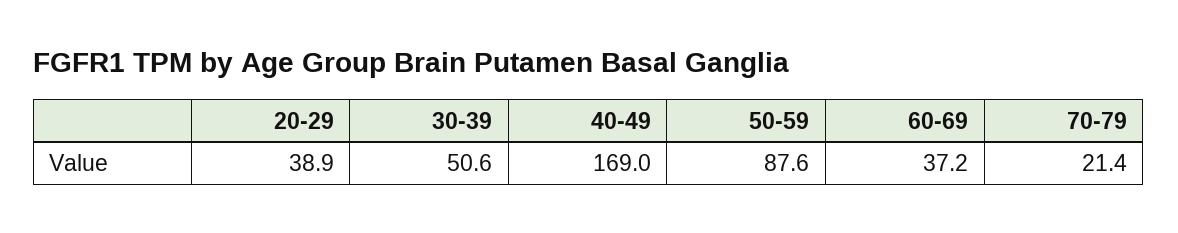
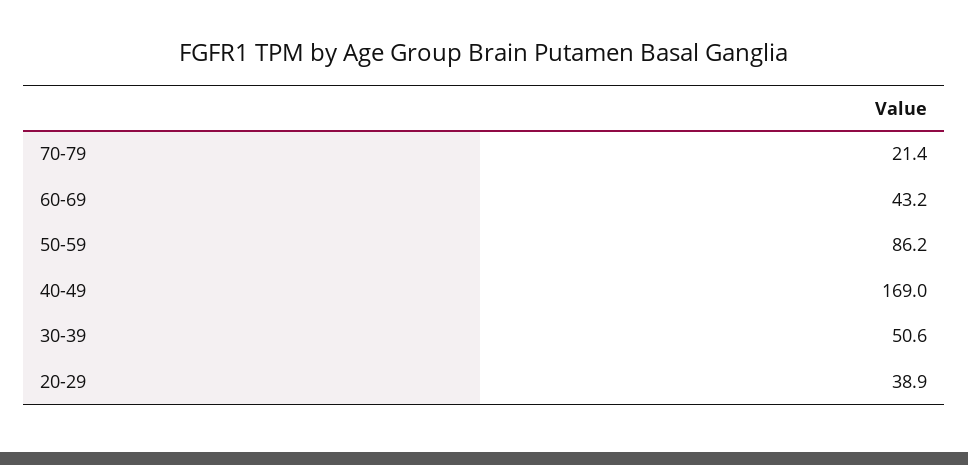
  {
    "20-29": 38.9,
    "30-39": 50.6,
    "40-49": 169,
-   "50-59": 87.6,
+   "50-59": 86.2,
-   "60-69": 37.2,
+   "60-69": 43.2,
    "70-79": 21.4
  }

